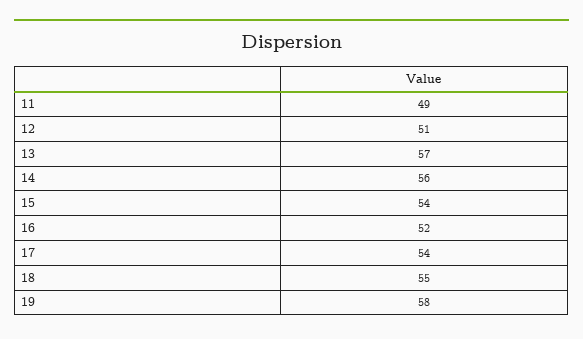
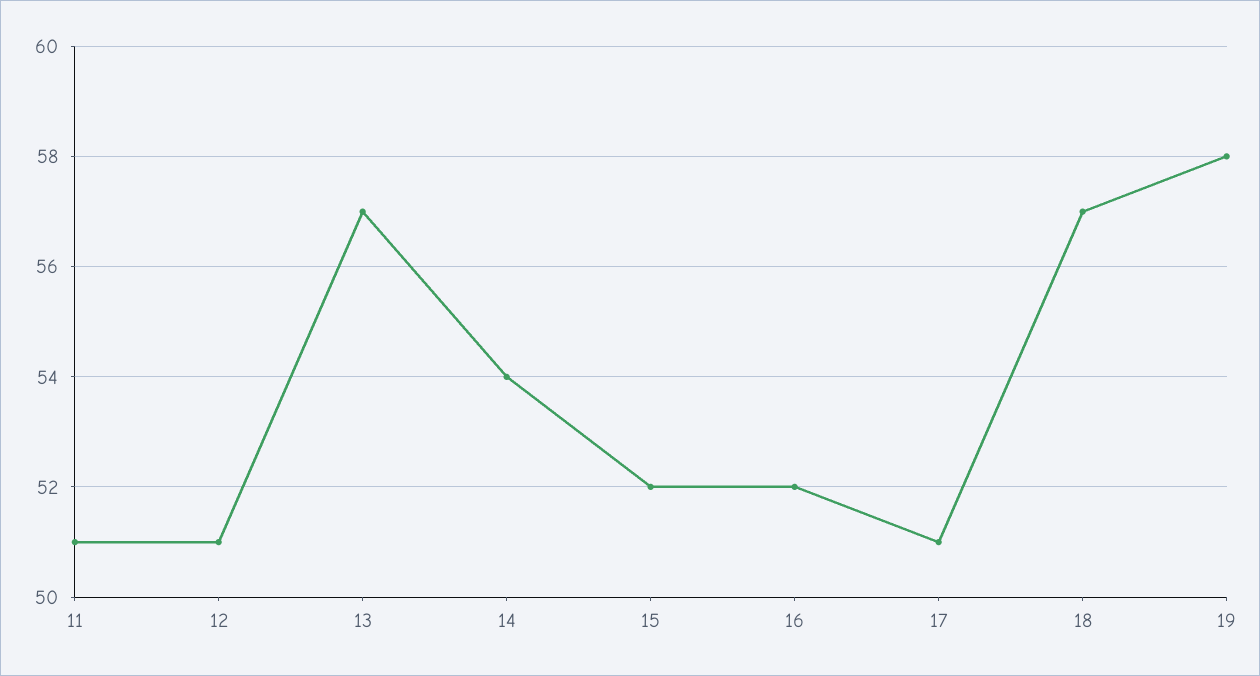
  {
-   "11": 49,
+   "11": 51,
    "12": 51,
    "13": 57,
-   "14": 56,
+   "14": 54,
-   "15": 54,
+   "15": 52,
    "16": 52,
-   "17": 54,
+   "17": 51,
-   "18": 55,
+   "18": 57,
    "19": 58
  }

